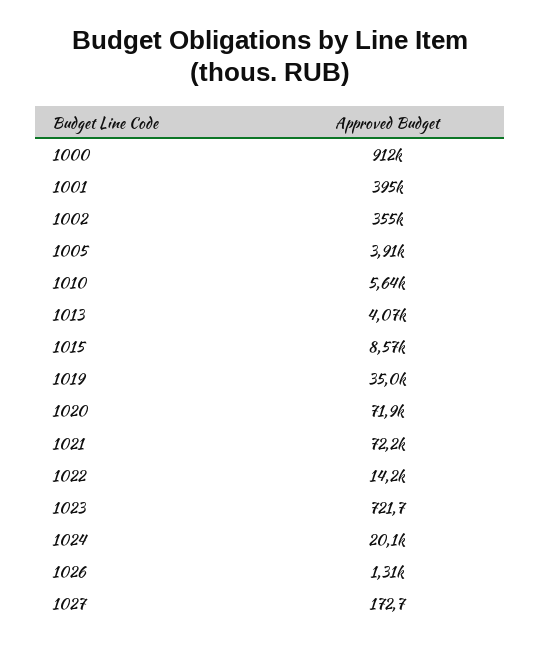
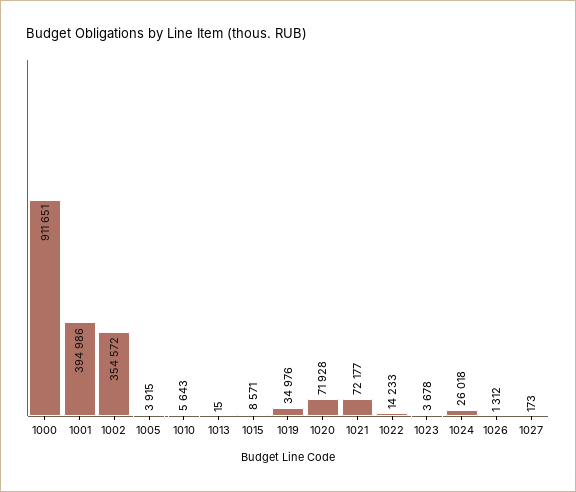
  {
    "1000": 911651,
    "1001": 394986,
    "1002": 354572,
    "1005": 3915,
    "1010": 5643,
-   "1013": 4070,
+   "1013": 15,
    "1015": 8571,
    "1019": 34976,
    "1020": 71928,
    "1021": 72177,
    "1022": 14233,
-   "1023": 721.7,
+   "1023": 3678,
-   "1024": 20100,
+   "1024": 26018,
    "1026": 1312,
    "1027": 172.7
  }

